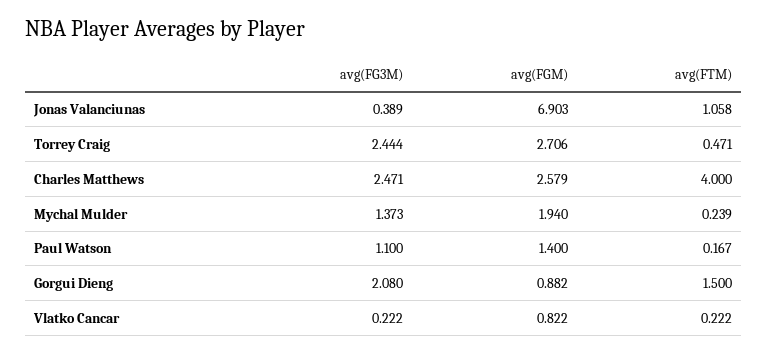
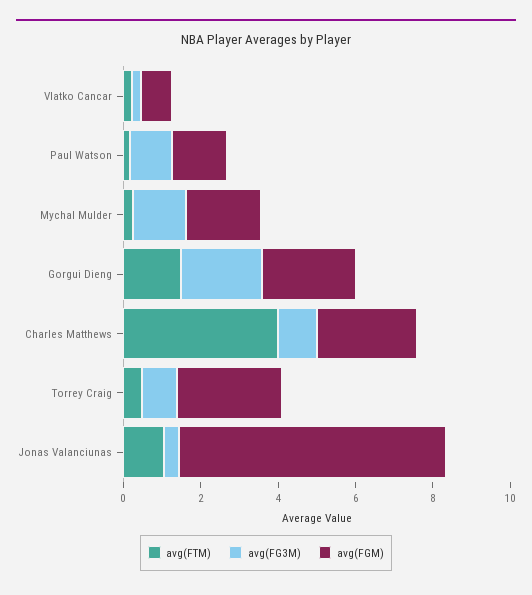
  {
    "avg(FG3M)": {
      "Jonas Valanciunas": 0.389,
-     "Torrey Craig": 2.444,
+     "Torrey Craig": 1,
-     "Charles Matthews": 2.471,
+     "Charles Matthews": 1,
      "Mychal Mulder": 1.373,
      "Paul Watson": 1.1,
      "Gorgui Dieng": 2.08,
      "Vlatko Cancar": 0.222
    },
    "avg(FGM)": {
      "Jonas Valanciunas": 6.903,
      "Torrey Craig": 2.706,
      "Charles Matthews": 2.579,
      "Mychal Mulder": 1.94,
      "Paul Watson": 1.4,
-     "Gorgui Dieng": 0.882,
+     "Gorgui Dieng": 2.5,
      "Vlatko Cancar": 0.822
    },
    "avg(FTM)": {
      "Jonas Valanciunas": 1.058,
      "Torrey Craig": 0.471,
      "Charles Matthews": 4,
      "Mychal Mulder": 0.239,
      "Paul Watson": 0.167,
      "Gorgui Dieng": 1.5,
      "Vlatko Cancar": 0.222
    }
  }

